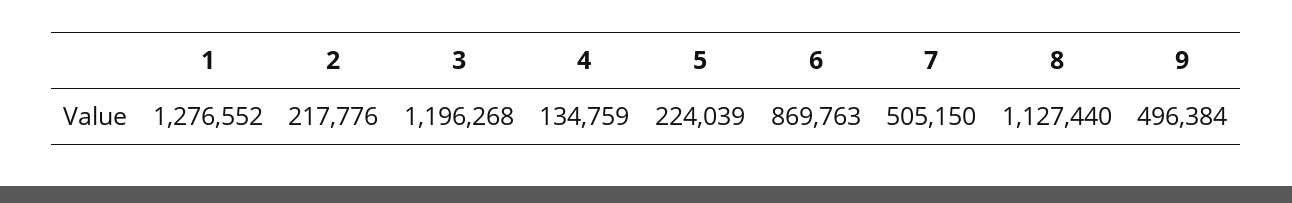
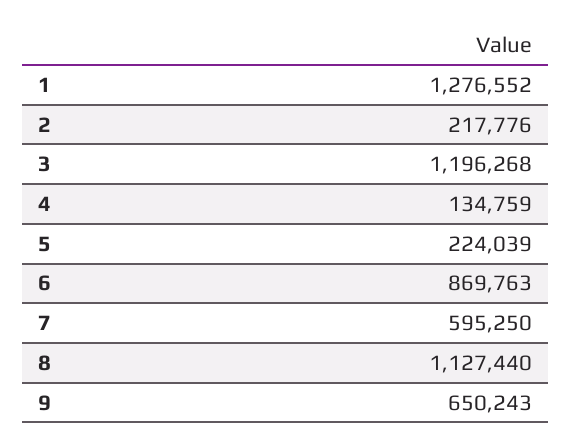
  {
    "1": 1276552,
    "2": 217776,
    "3": 1196268,
    "4": 134759,
    "5": 224039,
    "6": 869763,
-   "7": 505150,
+   "7": 595250,
    "8": 1127440,
-   "9": 496384
+   "9": 650243
  }

